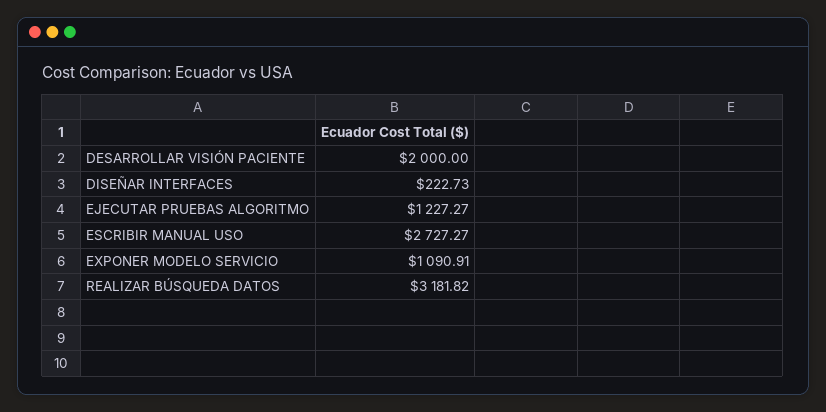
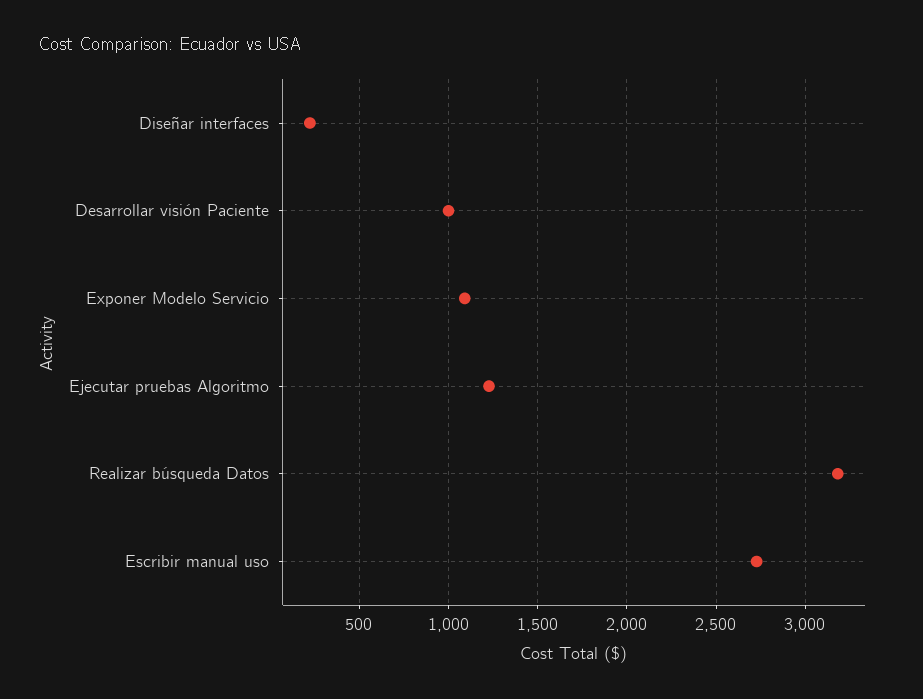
  {
-   "DESARROLLAR VISIÓN PACIENTE": 2000,
+   "DESARROLLAR VISIÓN PACIENTE": 1000,
    "DISEÑAR INTERFACES": 222.73,
    "EJECUTAR PRUEBAS ALGORITMO": 1227.27,
    "ESCRIBIR MANUAL USO": 2727.27,
    "EXPONER MODELO SERVICIO": 1090.91,
    "REALIZAR BÚSQUEDA DATOS": 3181.82
  }

